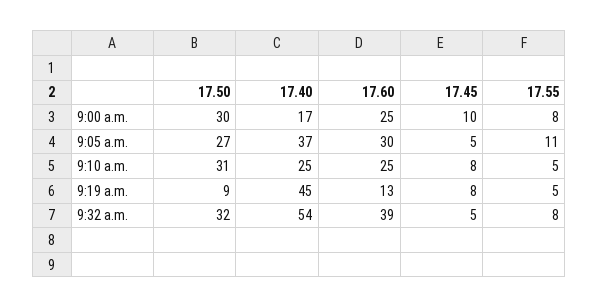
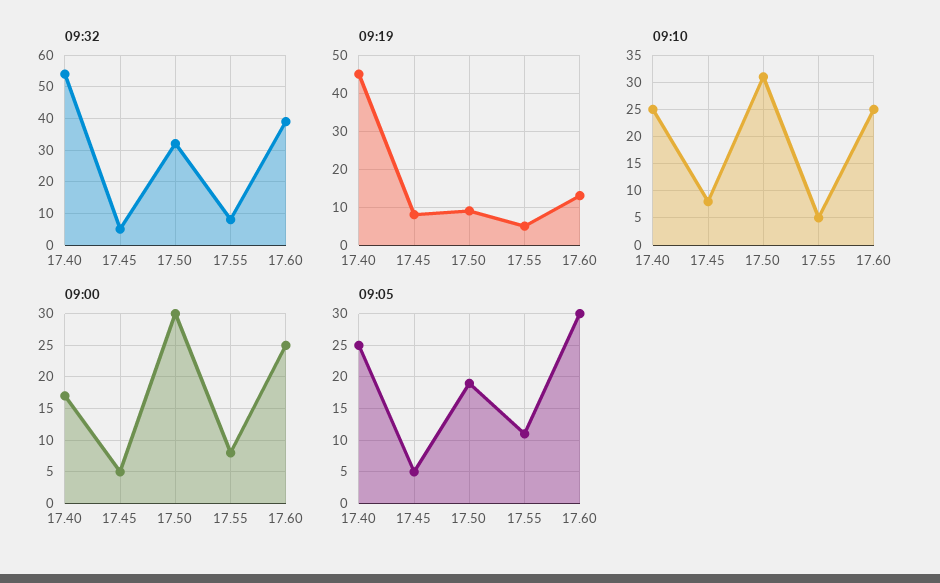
  {
    "9:00 a.m.": {
      "17.50": 30,
      "17.40": 17,
      "17.60": 25,
-     "17.45": 10,
+     "17.45": 5,
      "17.55": 8
    },
    "9:05 a.m.": {
-     "17.50": 27,
+     "17.50": 19,
-     "17.40": 37,
+     "17.40": 25,
      "17.60": 30,
      "17.45": 5,
      "17.55": 11
    },
    "9:10 a.m.": {
      "17.50": 31,
      "17.40": 25,
      "17.60": 25,
      "17.45": 8,
      "17.55": 5
    },
    "9:19 a.m.": {
      "17.50": 9,
      "17.40": 45,
      "17.60": 13,
      "17.45": 8,
      "17.55": 5
    },
    "9:32 a.m.": {
      "17.50": 32,
      "17.40": 54,
      "17.60": 39,
      "17.45": 5,
      "17.55": 8
    }
  }

